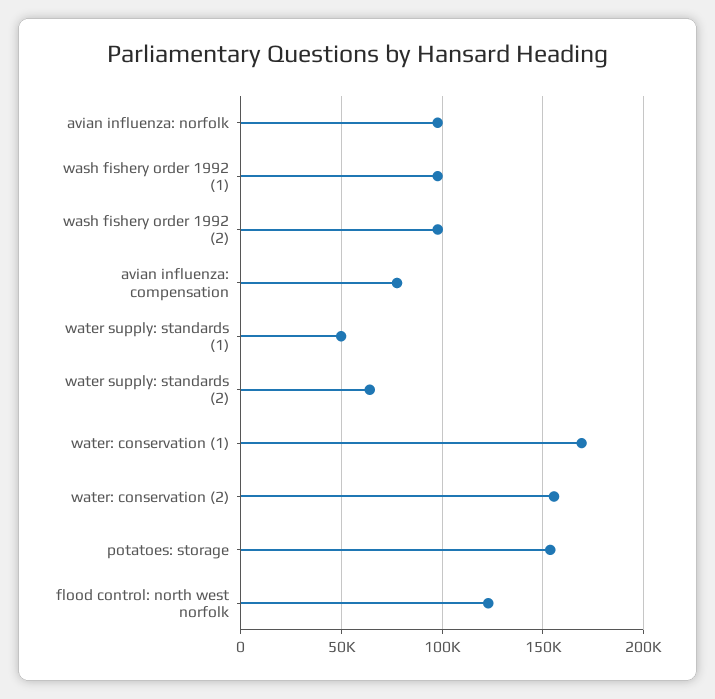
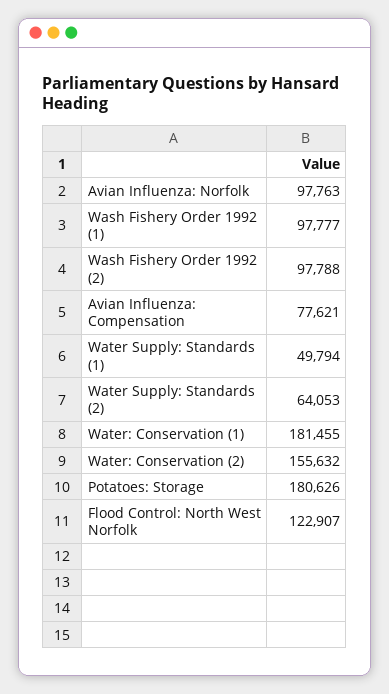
  {
    "avian influenza: norfolk": 97763,
    "wash fishery order 1992 (1)": 97777,
    "wash fishery order 1992 (2)": 97788,
    "avian influenza: compensation": 77621,
    "water supply: standards (1)": 49794,
    "water supply: standards (2)": 64053,
-   "water: conservation (1)": 170000,
+   "water: conservation (1)": 181455,
    "water: conservation (2)": 155632,
-   "potatoes: storage": 155000,
+   "potatoes: storage": 180626,
    "flood control: north west norfolk": 122907
  }

